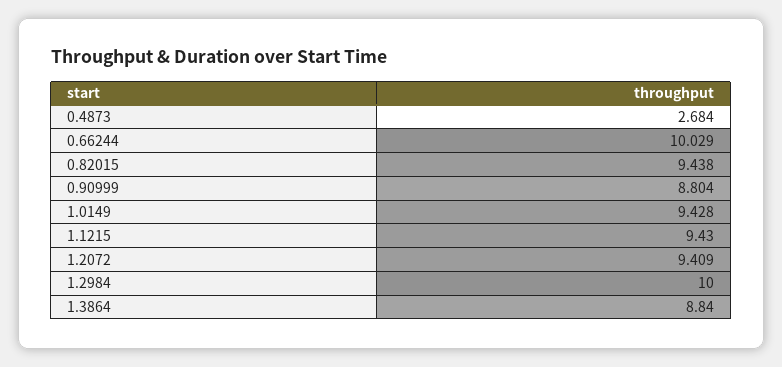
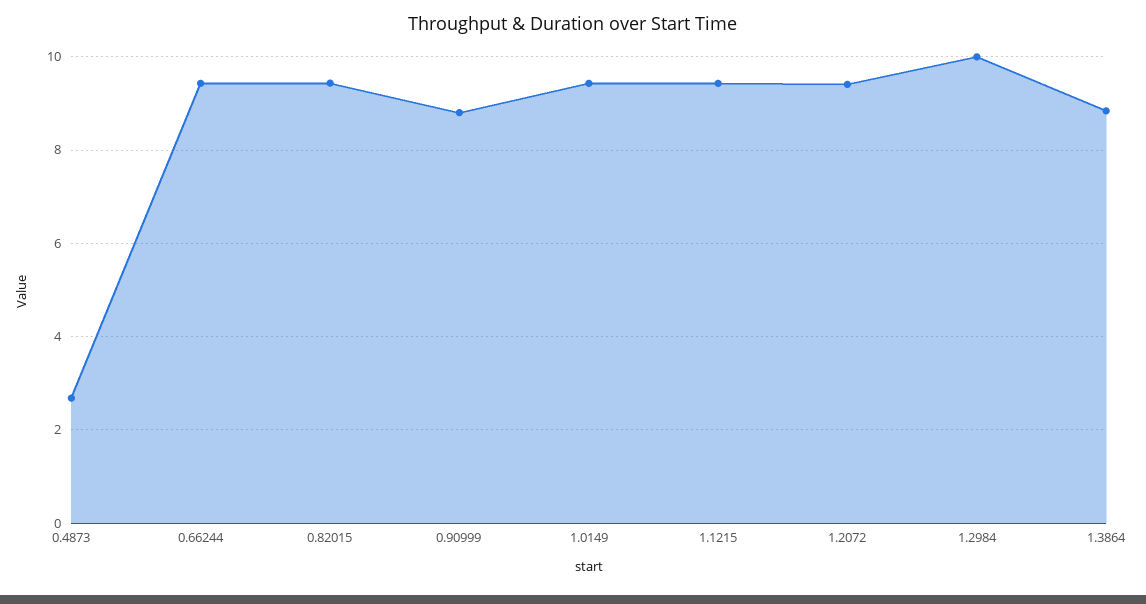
  {
    "0.4873": 2.684,
-   "0.66244": 10.029,
+   "0.66244": 9.4,
    "0.82015": 9.438,
    "0.90999": 8.804,
    "1.0149": 9.428,
    "1.1215": 9.43,
    "1.2072": 9.409,
    "1.2984": 10,
    "1.3864": 8.84
  }

